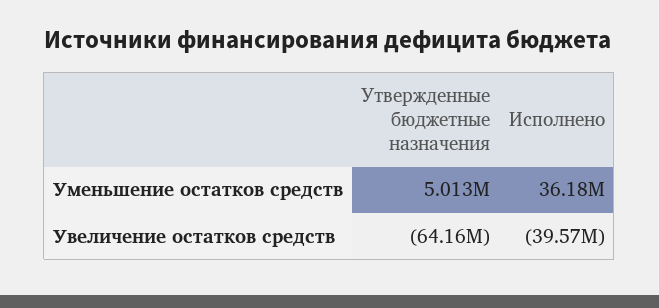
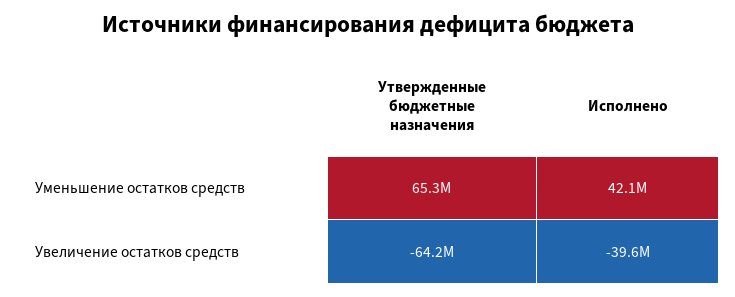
  {
    "Утвержденные бюджетные назначения": {
-     "Уменьшение остатков средств": 5013000,
+     "Уменьшение остатков средств": 65300000,
      "Увеличение остатков средств": -64160000
    },
    "Исполнено": {
-     "Уменьшение остатков средств": 36180000,
+     "Уменьшение остатков средств": 42100000,
      "Увеличение остатков средств": -39570000
    }
  }

